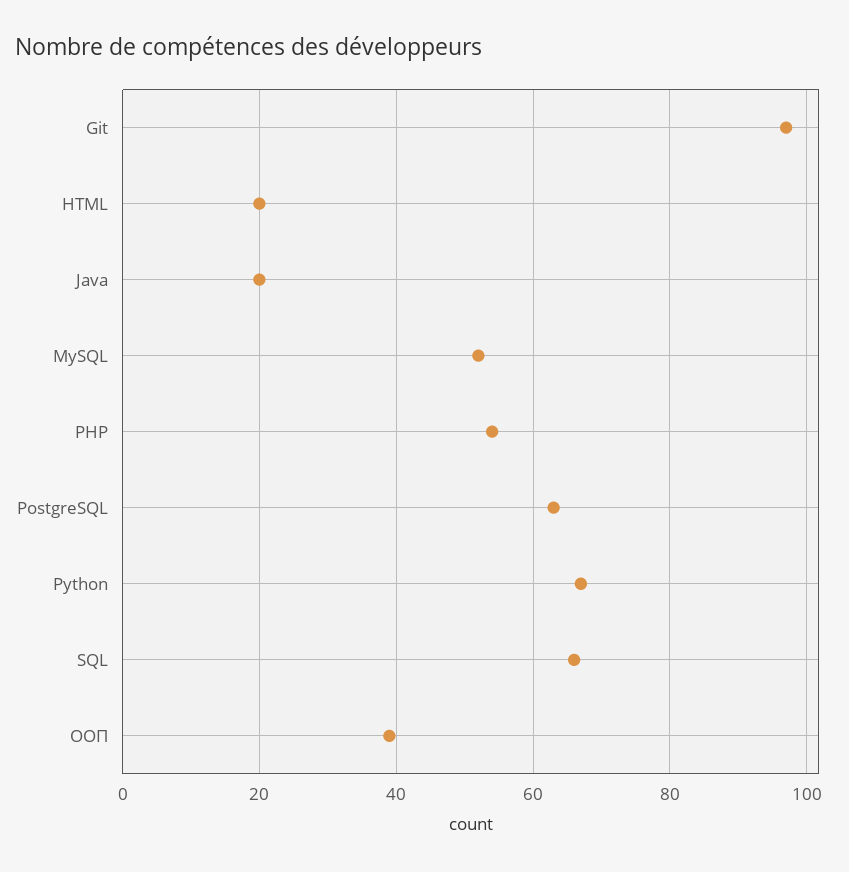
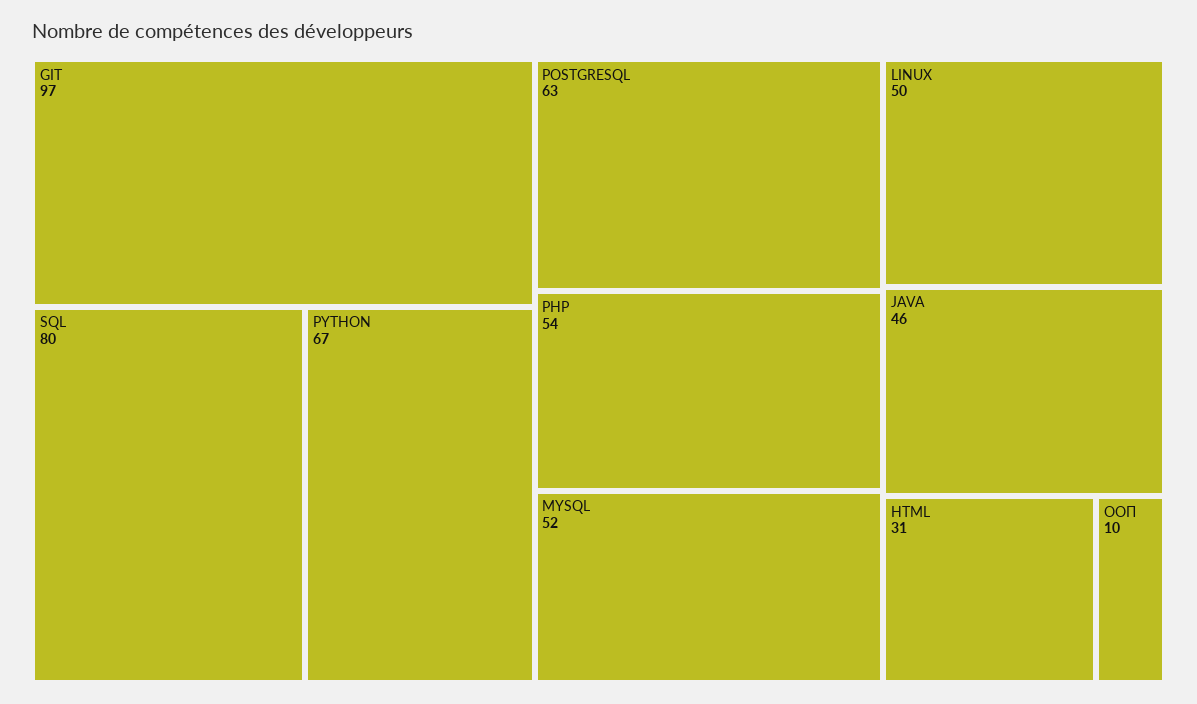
  {
    "Git": 97,
-   "HTML": 20,
+   "HTML": 31,
-   "Java": 20,
+   "Java": 46,
    "MySQL": 52,
    "PHP": 54,
    "PostgreSQL": 63,
    "Python": 67,
-   "SQL": 65,
+   "SQL": 80,
-   "ООП": 40
+   "ООП": 10,
+   "LINUX": 50
  }

